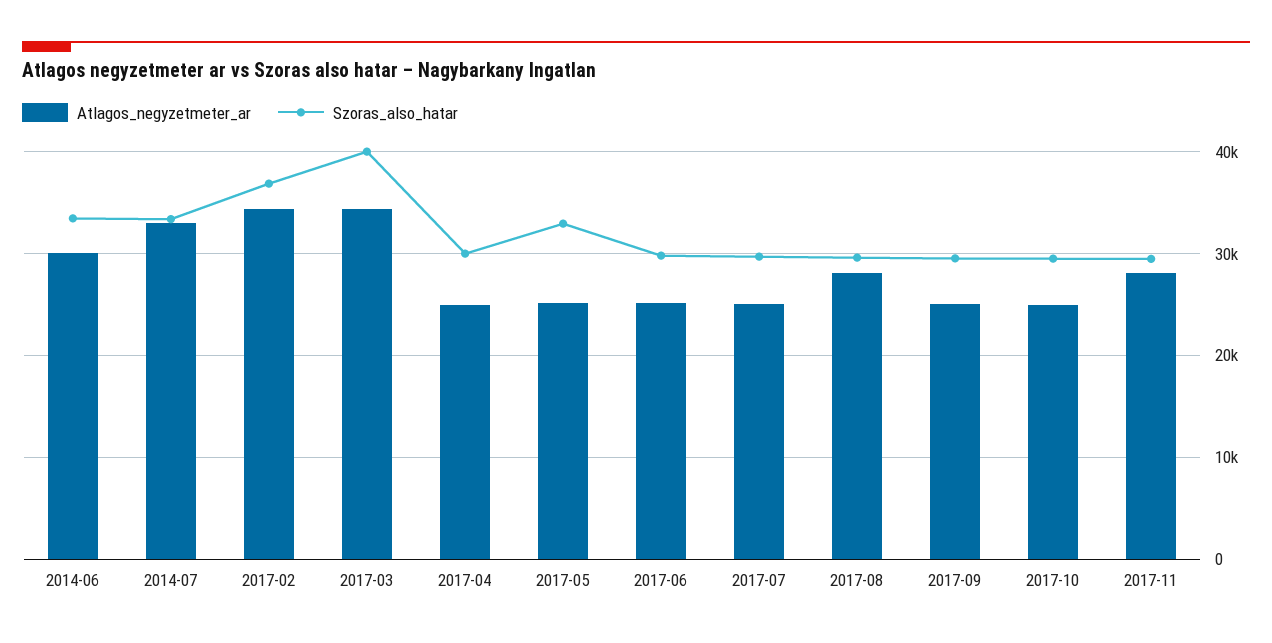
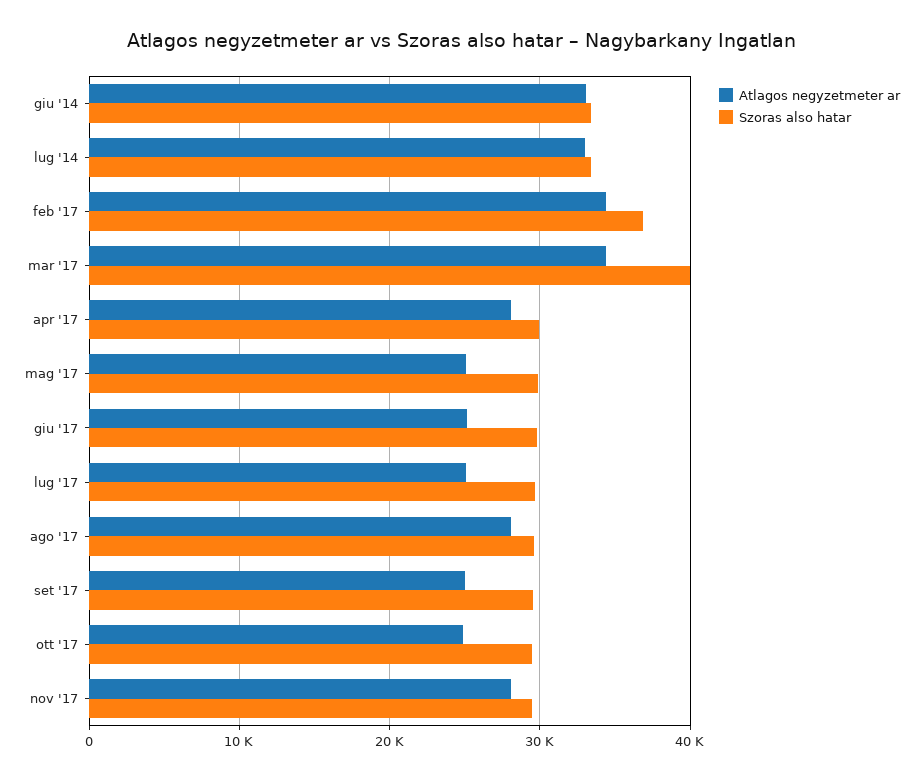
  {
    "Atlagos_negyzetmeter_ar": {
-     "2014-06": 30000,
+     "2014-06": 33000,
      "2014-07": 33000,
      "2017-02": 34000,
      "2017-03": 34000,
-     "2017-04": 25000,
+     "2017-04": 28000,
      "2017-05": 25000,
      "2017-06": 25000,
      "2017-07": 25000,
      "2017-08": 28000,
      "2017-09": 25000,
      "2017-10": 25000,
      "2017-11": 28000
    },
    "Szoras_also_hatar": {
      "2014-06": 33000,
      "2014-07": 33000,
      "2017-02": 37000,
      "2017-03": 40000,
      "2017-04": 30000,
-     "2017-05": 33000,
+     "2017-05": 30000,
      "2017-06": 30000,
      "2017-07": 30000,
      "2017-08": 30000,
      "2017-09": 30000,
      "2017-10": 30000,
      "2017-11": 29000
    }
  }

